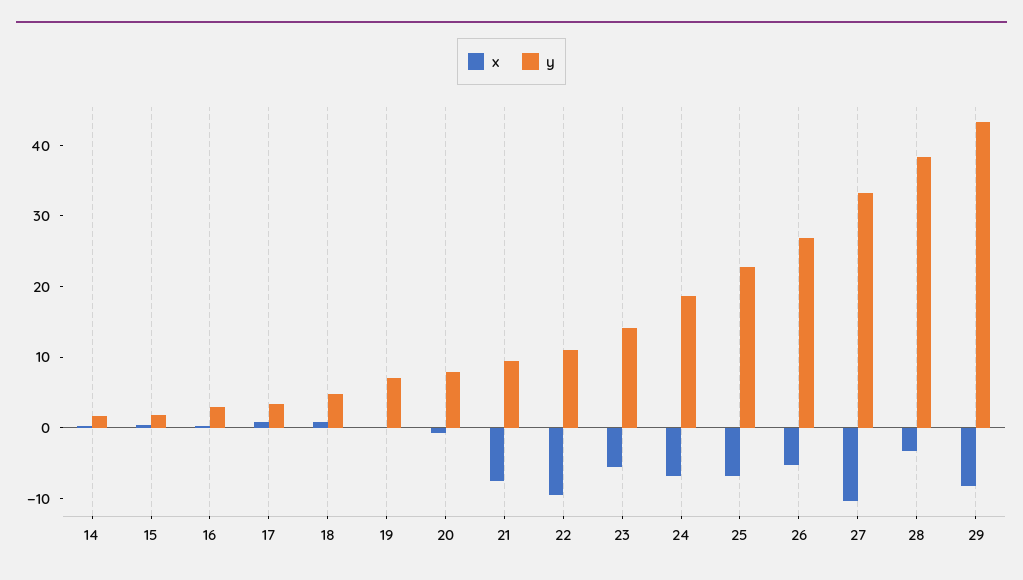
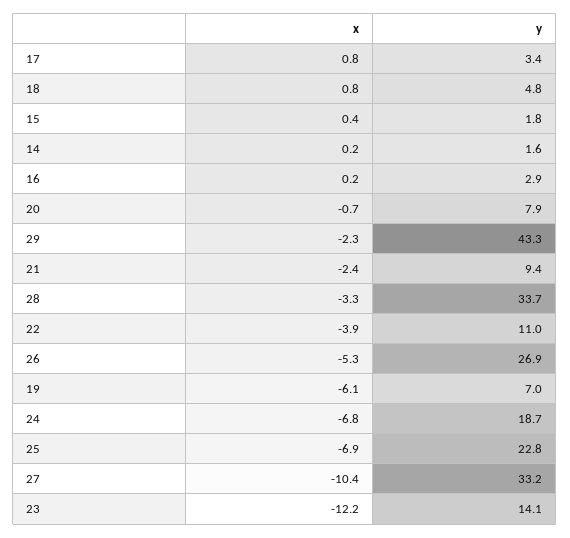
  {
    "x": {
      "14": 0.2,
      "15": 0.4,
      "16": 0.2,
      "17": 0.8,
      "18": 0.8,
-     "19": 0,
+     "19": -6.1,
      "20": -0.7,
-     "21": -8,
+     "21": -2.4,
-     "22": -10,
+     "22": -3.9,
-     "23": -6,
+     "23": -12.2,
      "24": -6.8,
      "25": -6.9,
      "26": -5.3,
      "27": -10.4,
      "28": -3.3,
-     "29": -8
+     "29": -2.3
    },
    "y": {
      "14": 1.6,
      "15": 1.8,
      "16": 2.9,
      "17": 3.4,
      "18": 4.8,
      "19": 7,
      "20": 7.9,
      "21": 9.4,
      "22": 11,
      "23": 14.1,
      "24": 18.7,
      "25": 22.8,
      "26": 26.9,
      "27": 33.2,
-     "28": 38,
+     "28": 33.7,
      "29": 43.3
    }
  }

